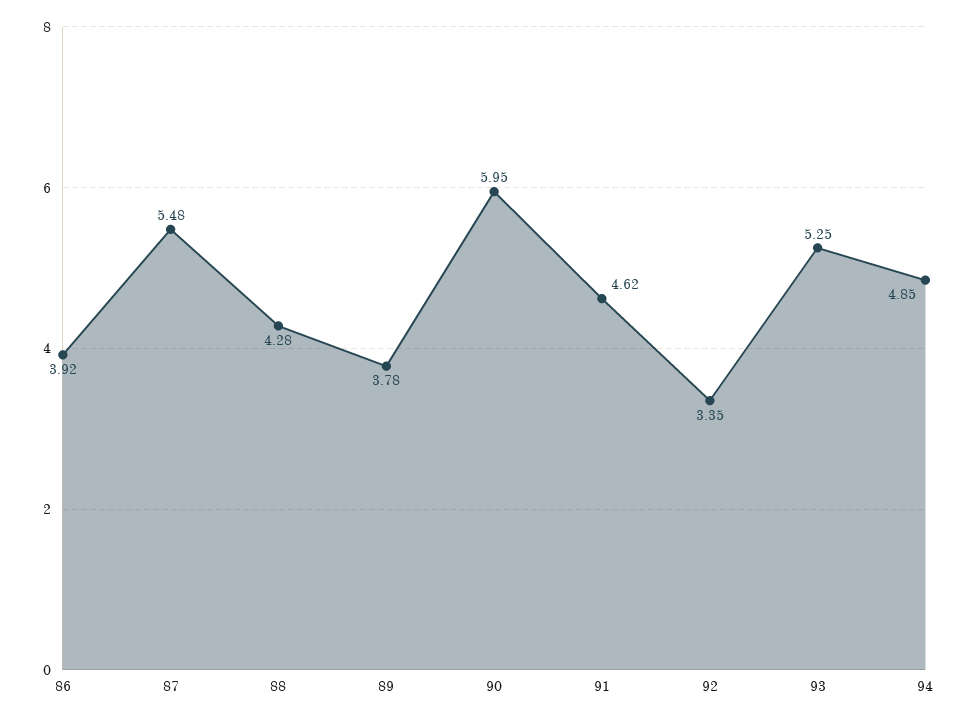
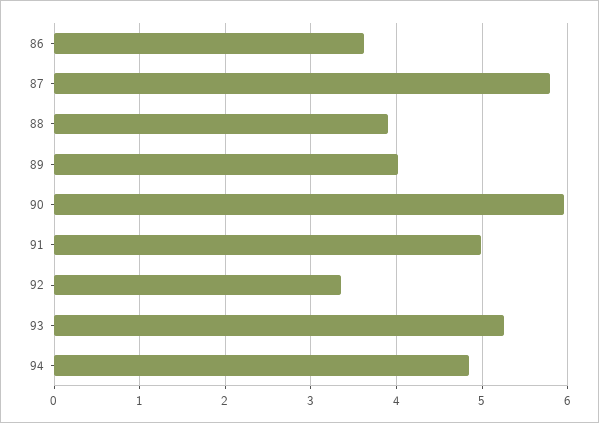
  {
-   "86": 3.92,
+   "86": 3.6,
-   "87": 5.48,
+   "87": 5.8,
-   "88": 4.28,
+   "88": 3.9,
-   "89": 3.78,
+   "89": 4,
    "90": 5.95,
-   "91": 4.62,
+   "91": 5,
    "92": 3.35,
    "93": 5.25,
    "94": 4.85
  }

